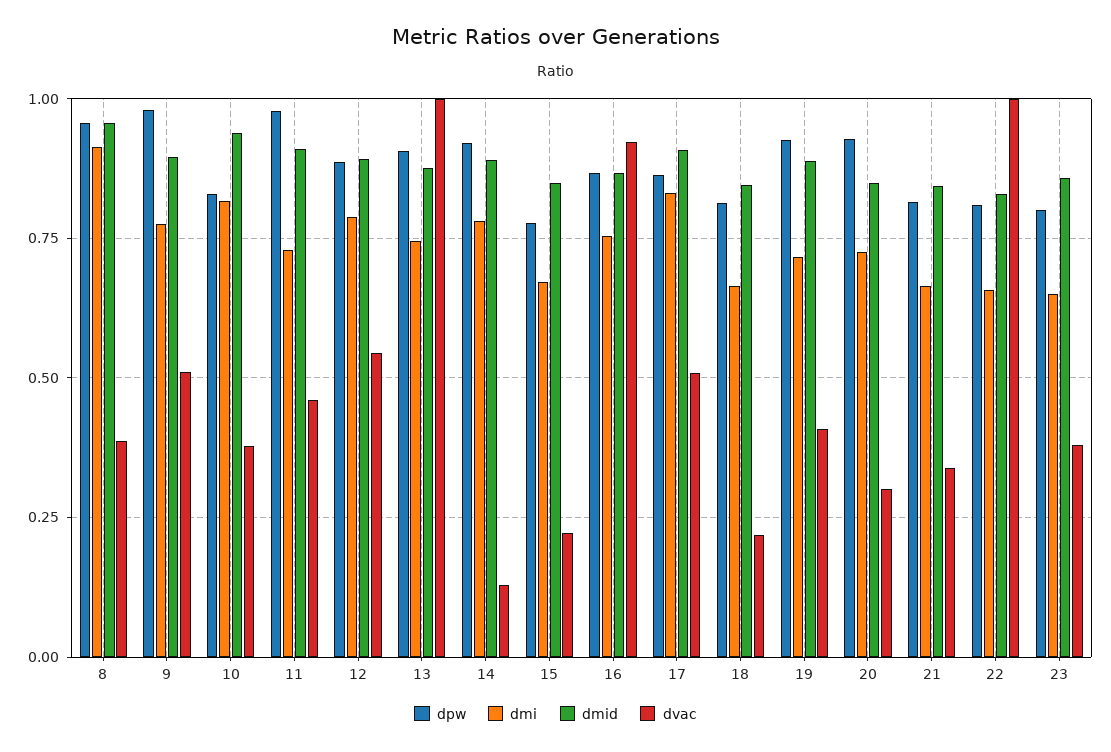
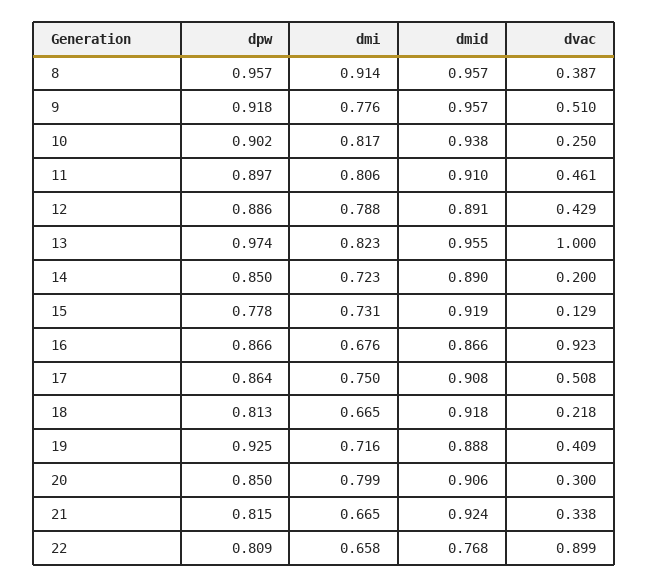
  {
    "dpw": {
      "8": 0.957,
-     "9": 0.975,
+     "9": 0.918,
-     "10": 0.825,
+     "10": 0.902,
-     "11": 0.975,
+     "11": 0.897,
      "12": 0.886,
-     "13": 0.9,
+     "13": 0.974,
-     "14": 0.925,
+     "14": 0.85,
      "15": 0.778,
      "16": 0.866,
      "17": 0.864,
      "18": 0.813,
      "19": 0.925,
-     "20": 0.925,
+     "20": 0.85,
      "21": 0.815,
-     "22": 0.809,
+     "22": 0.809
-     "23": 0.8
    },
    "dmi": {
      "8": 0.914,
      "9": 0.776,
      "10": 0.817,
-     "11": 0.725,
+     "11": 0.806,
      "12": 0.788,
-     "13": 0.75,
+     "13": 0.823,
-     "14": 0.775,
+     "14": 0.723,
-     "15": 0.675,
+     "15": 0.731,
-     "16": 0.75,
+     "16": 0.676,
-     "17": 0.825,
+     "17": 0.75,
      "18": 0.665,
      "19": 0.716,
-     "20": 0.725,
+     "20": 0.799,
      "21": 0.665,
-     "22": 0.658,
+     "22": 0.658
-     "23": 0.65
    },
    "dmid": {
      "8": 0.957,
-     "9": 0.9,
+     "9": 0.957,
      "10": 0.938,
      "11": 0.91,
      "12": 0.891,
-     "13": 0.875,
+     "13": 0.955,
      "14": 0.89,
-     "15": 0.85,
+     "15": 0.919,
      "16": 0.866,
      "17": 0.908,
-     "18": 0.85,
+     "18": 0.918,
      "19": 0.888,
-     "20": 0.85,
+     "20": 0.906,
-     "21": 0.85,
+     "21": 0.924,
-     "22": 0.825,
+     "22": 0.768
-     "23": 0.85
    },
    "dvac": {
      "8": 0.387,
      "9": 0.51,
-     "10": 0.375,
+     "10": 0.25,
      "11": 0.461,
-     "12": 0.55,
+     "12": 0.429,
      "13": 1,
-     "14": 0.125,
+     "14": 0.2,
-     "15": 0.225,
+     "15": 0.129,
      "16": 0.923,
      "17": 0.508,
      "18": 0.218,
      "19": 0.409,
      "20": 0.3,
      "21": 0.338,
-     "22": 1,
+     "22": 0.899
-     "23": 0.375
    }
  }

